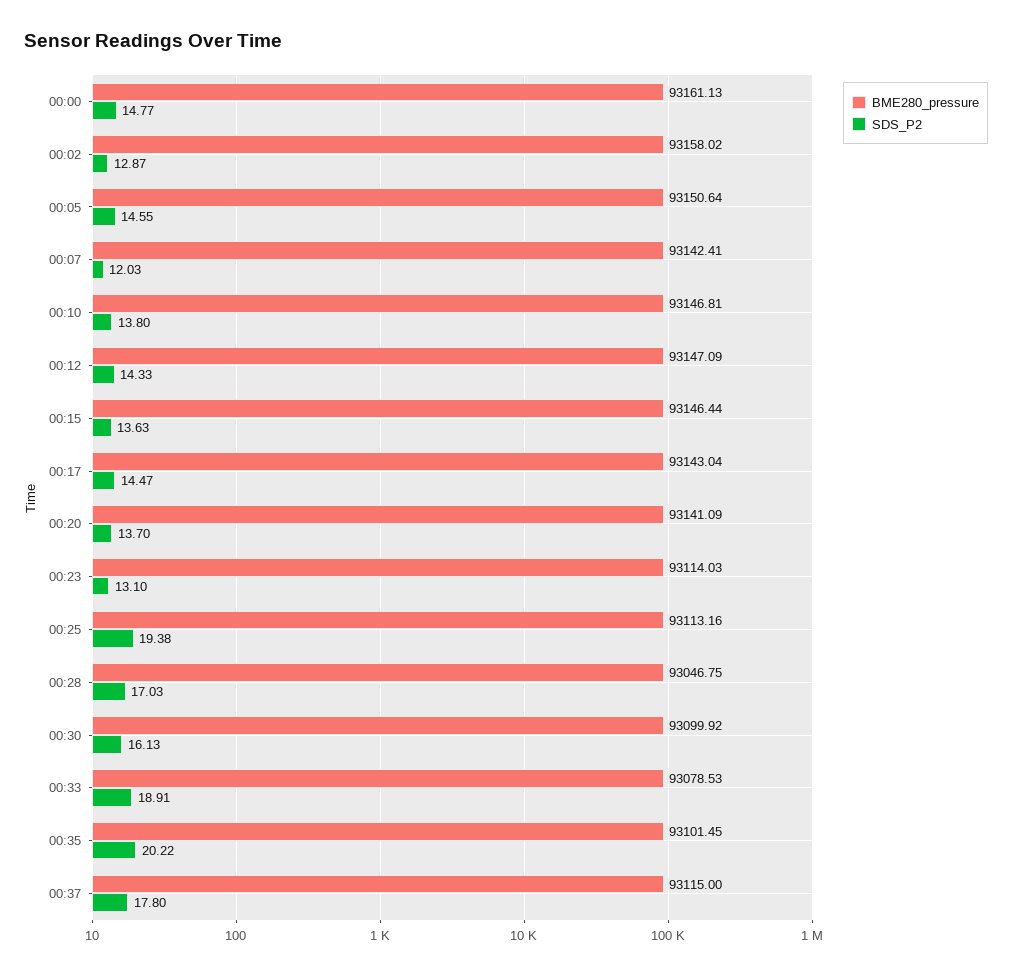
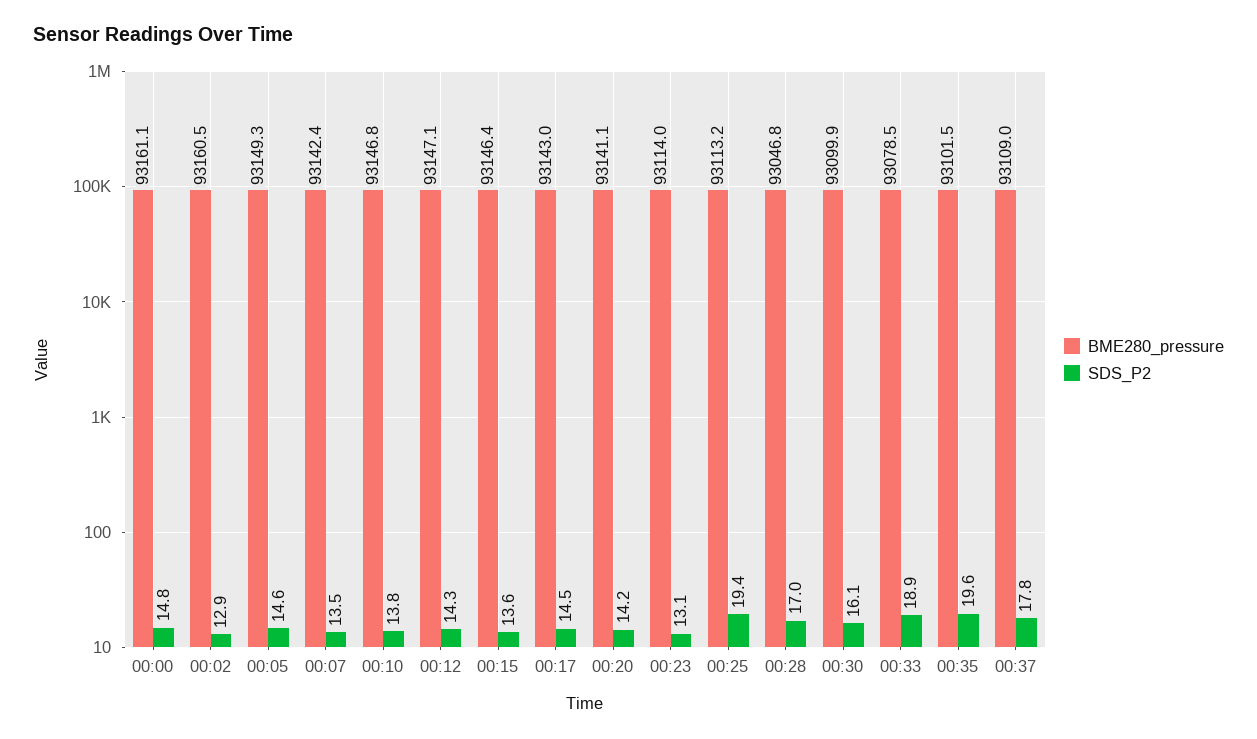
  {
    "BME280_pressure": {
      "00:00": 93161.13,
-     "00:02": 93158.02,
+     "00:02": 93160.5,
-     "00:05": 93150.64,
+     "00:05": 93149.3,
      "00:07": 93142.41,
      "00:10": 93146.81,
      "00:12": 93147.09,
      "00:15": 93146.44,
      "00:17": 93143.04,
      "00:20": 93141.09,
      "00:23": 93114.03,
      "00:25": 93113.16,
      "00:28": 93046.75,
      "00:30": 93099.92,
      "00:33": 93078.53,
      "00:35": 93101.45,
-     "00:37": 93115
+     "00:37": 93109
    },
    "SDS_P2": {
      "00:00": 14.77,
      "00:02": 12.87,
      "00:05": 14.55,
-     "00:07": 12.03,
+     "00:07": 13.5,
      "00:10": 13.8,
      "00:12": 14.33,
      "00:15": 13.63,
      "00:17": 14.47,
-     "00:20": 13.7,
+     "00:20": 14.2,
      "00:23": 13.1,
      "00:25": 19.38,
      "00:28": 17.03,
      "00:30": 16.13,
      "00:33": 18.91,
-     "00:35": 20.22,
+     "00:35": 19.6,
      "00:37": 17.8
    }
  }

